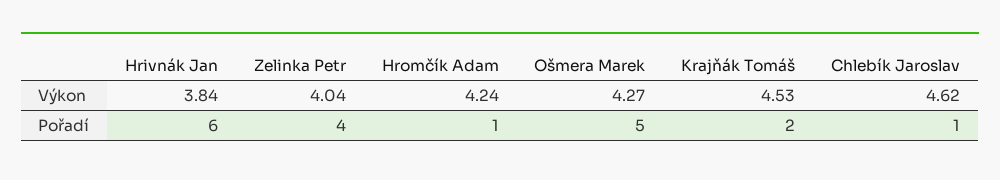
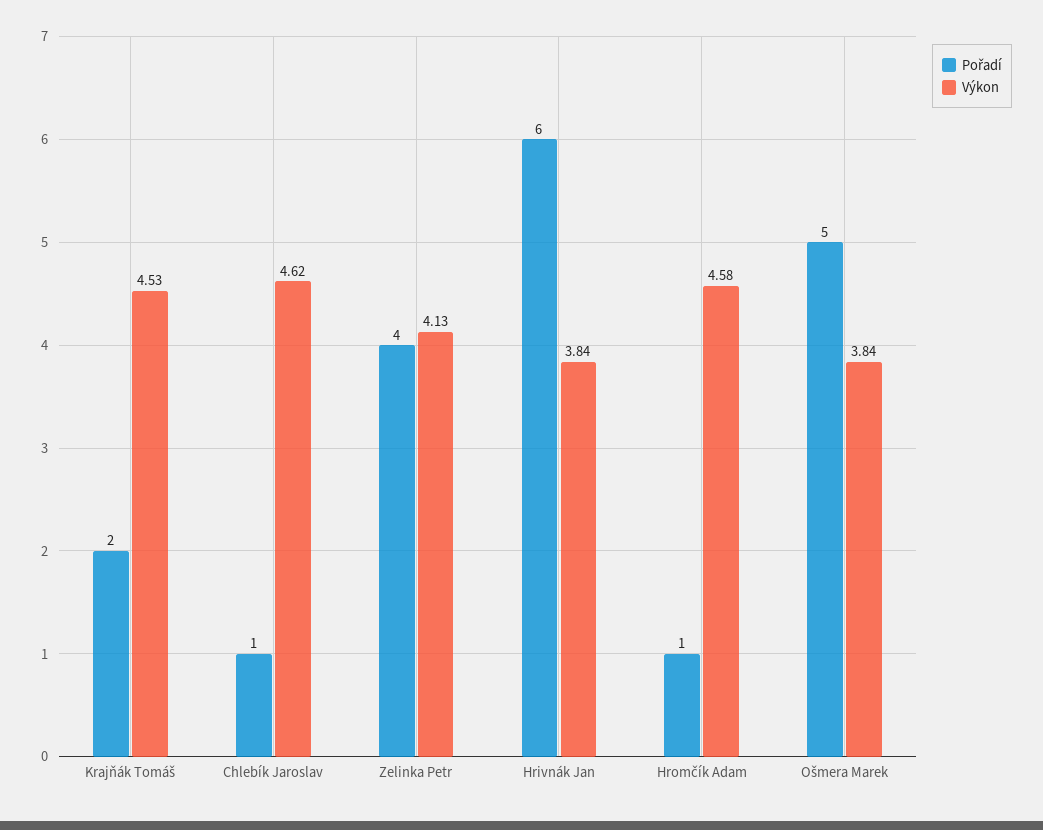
  {
    "Výkon": {
      "Hrivnák Jan": 3.84,
-     "Zelinka Petr": 4.04,
+     "Zelinka Petr": 4.13,
-     "Hromčík Adam": 4.24,
+     "Hromčík Adam": 4.58,
-     "Ošmera Marek": 4.27,
+     "Ošmera Marek": 3.84,
      "Krajňák Tomáš": 4.53,
      "Chlebík Jaroslav": 4.62
    },
    "Pořadí": {
      "Hrivnák Jan": 6,
      "Zelinka Petr": 4,
      "Hromčík Adam": 1,
      "Ošmera Marek": 5,
      "Krajňák Tomáš": 2,
      "Chlebík Jaroslav": 1
    }
  }

